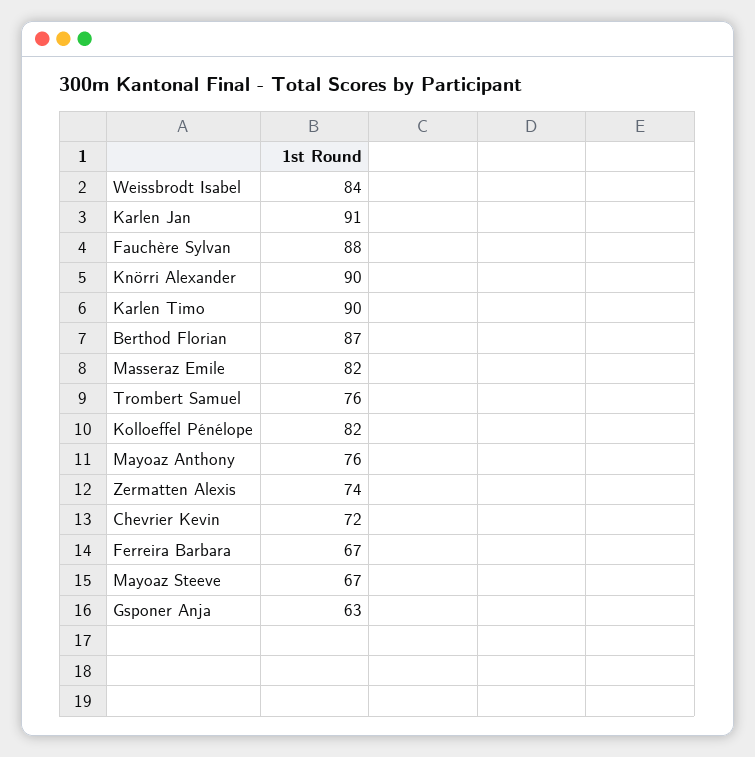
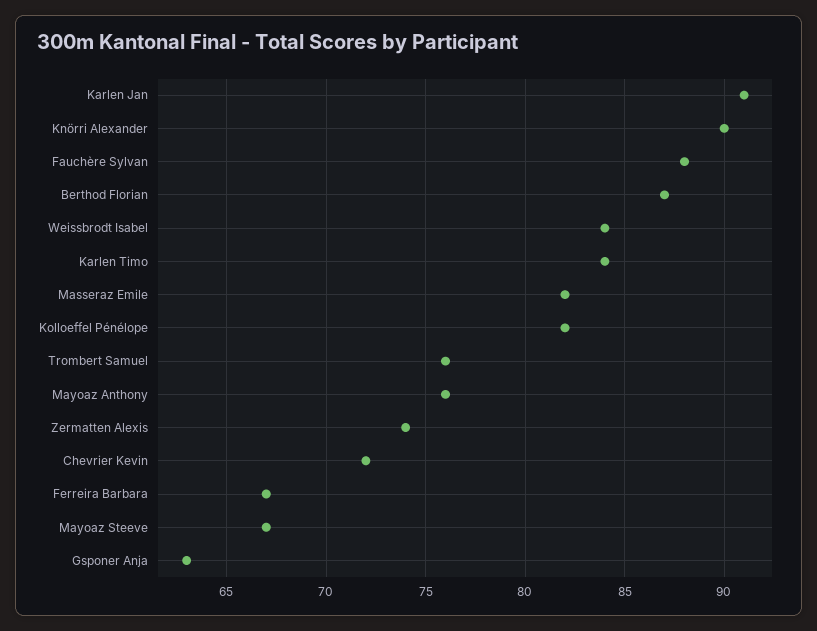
  {
    "Weissbrodt Isabel": 84,
    "Karlen Jan": 91,
    "Fauchère Sylvan": 88,
    "Knörri Alexander": 90,
-   "Karlen Timo": 90,
+   "Karlen Timo": 84,
    "Berthod Florian": 87,
    "Masseraz Emile": 82,
    "Trombert Samuel": 76,
    "Kolloeffel Pénélope": 82,
    "Mayoaz Anthony": 76,
    "Zermatten Alexis": 74,
    "Chevrier Kevin": 72,
    "Ferreira Barbara": 67,
    "Mayoaz Steeve": 67,
    "Gsponer Anja": 63
  }

